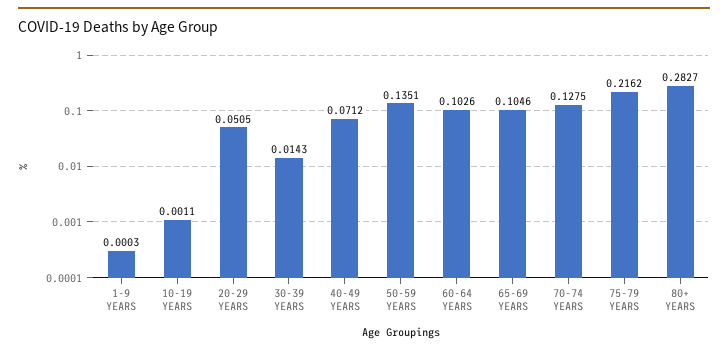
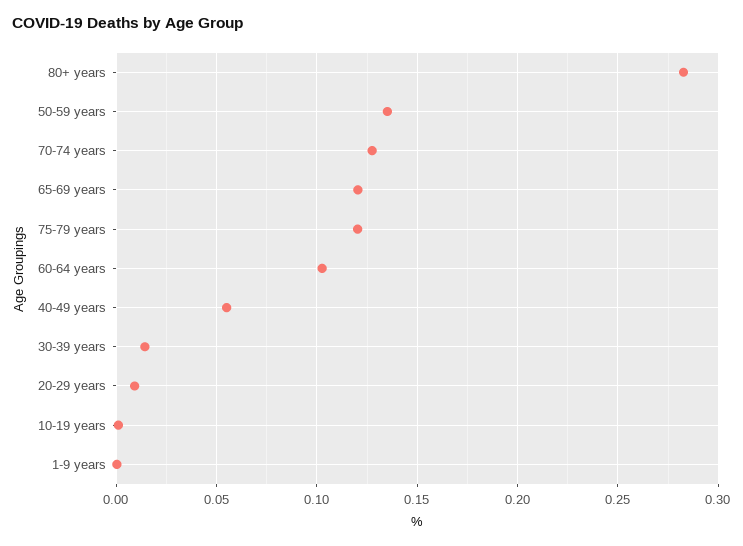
  {
    "1-9 YEARS": 0.0003,
    "10-19 YEARS": 0.0011,
-   "20-29 YEARS": 0.0505,
+   "20-29 YEARS": 0.01,
    "30-39 YEARS": 0.0143,
-   "40-49 YEARS": 0.0712,
+   "40-49 YEARS": 0.055,
    "50-59 YEARS": 0.1351,
    "60-64 YEARS": 0.1026,
-   "65-69 YEARS": 0.1046,
+   "65-69 YEARS": 0.12,
    "70-74 YEARS": 0.1275,
-   "75-79 YEARS": 0.2162,
+   "75-79 YEARS": 0.12,
    "80+ YEARS": 0.2827
  }

